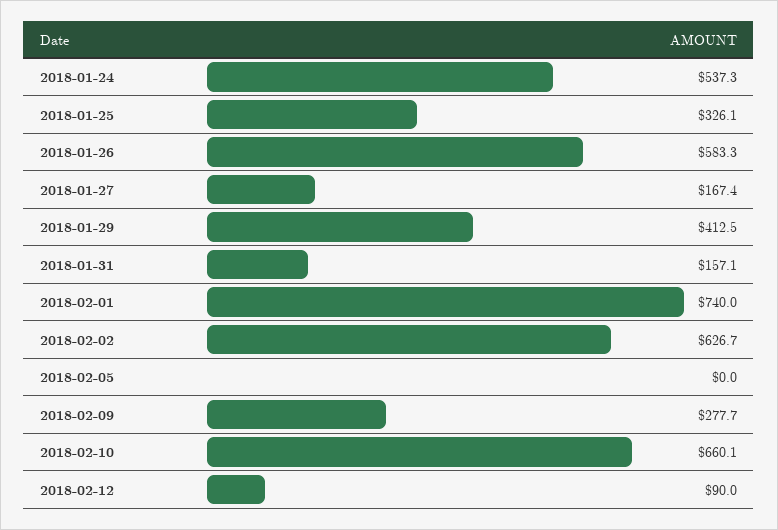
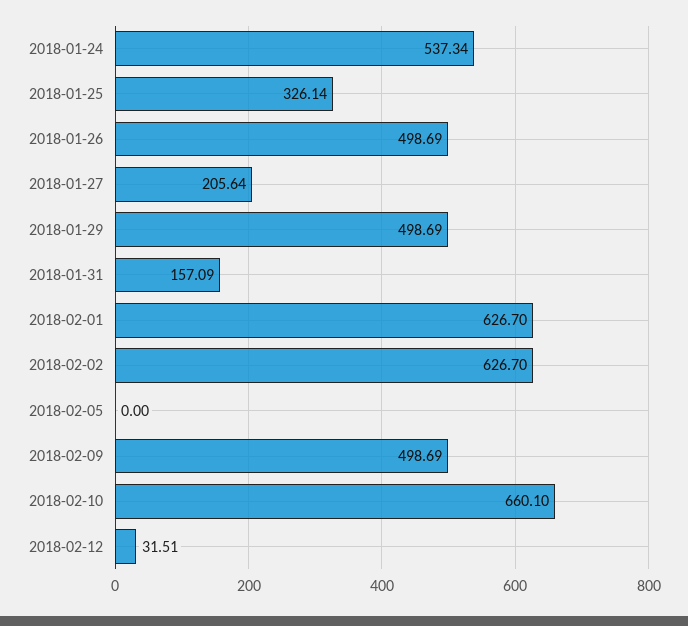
  {
    "2018-01-24": 537.34,
    "2018-01-25": 326.14,
-   "2018-01-26": 583.3,
+   "2018-01-26": 498.69,
-   "2018-01-27": 167.4,
+   "2018-01-27": 205.64,
-   "2018-01-29": 412.5,
+   "2018-01-29": 498.69,
    "2018-01-31": 157.09,
-   "2018-02-01": 740,
+   "2018-02-01": 626.7,
    "2018-02-02": 626.7,
    "2018-02-05": 0,
-   "2018-02-09": 277.7,
+   "2018-02-09": 498.69,
    "2018-02-10": 660.1,
-   "2018-02-12": 90
+   "2018-02-12": 31.51
  }

